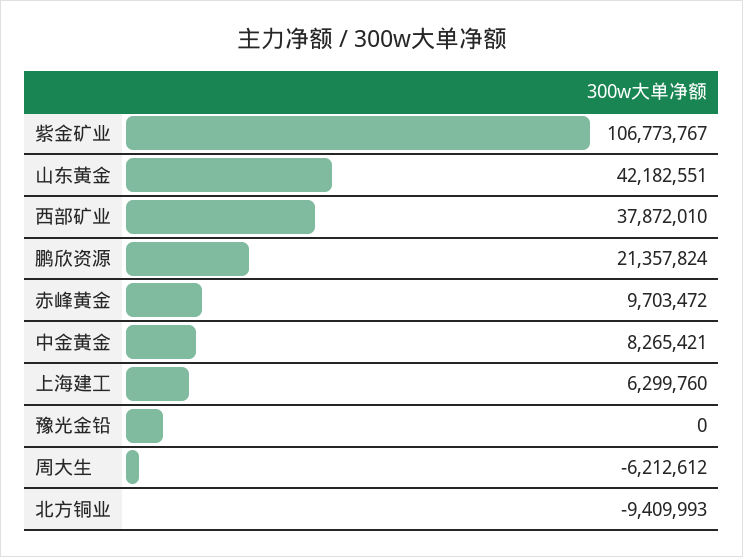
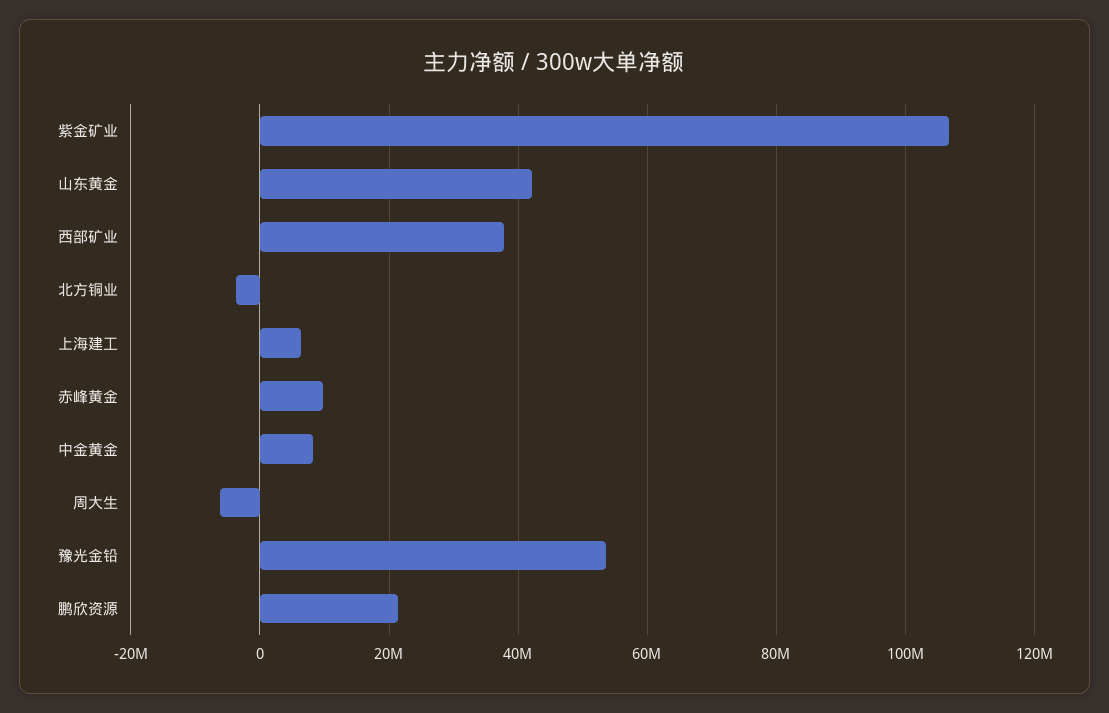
  {
    "紫金矿业": 106773767,
    "山东黄金": 42182551,
    "西部矿业": 37872010,
    "鹏欣资源": 21357824,
    "赤峰黄金": 9703472,
    "中金黄金": 8265421,
    "上海建工": 6299760,
-   "豫光金铅": 0,
+   "豫光金铅": 54000000,
    "周大生": -6212612,
-   "北方铜业": -9409993
+   "北方铜业": -4000000
  }

